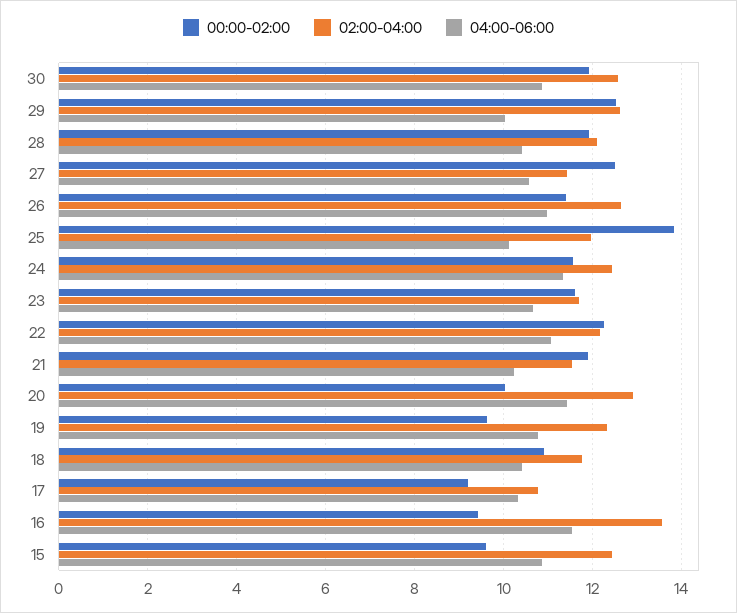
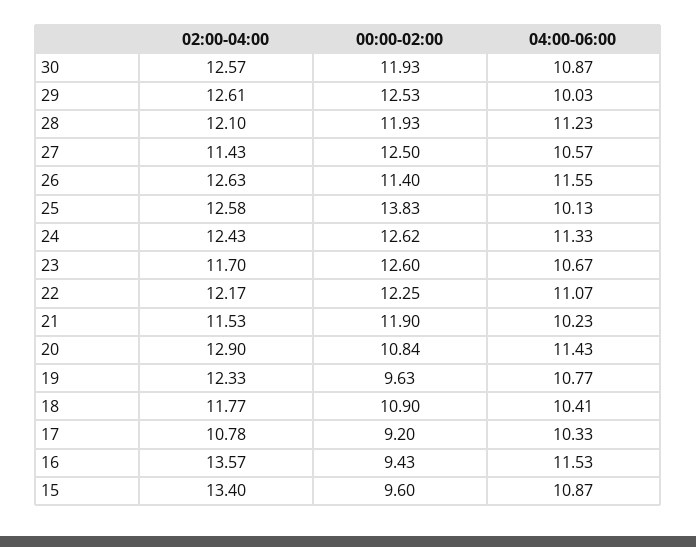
  {
    "00:00-02:00": {
      "30": 11.93,
      "29": 12.53,
      "28": 11.93,
      "27": 12.5,
      "26": 11.4,
      "25": 13.83,
-     "24": 11.6,
+     "24": 12.62,
-     "23": 11.6,
+     "23": 12.6,
      "22": 12.25,
      "21": 11.9,
-     "20": 10,
+     "20": 10.84,
      "19": 9.63,
      "18": 10.9,
      "17": 9.2,
      "16": 9.43,
      "15": 9.6
    },
    "02:00-04:00": {
      "30": 12.57,
      "29": 12.61,
      "28": 12.1,
      "27": 11.43,
      "26": 12.63,
-     "25": 12,
+     "25": 12.58,
      "24": 12.43,
      "23": 11.7,
      "22": 12.17,
      "21": 11.53,
      "20": 12.9,
      "19": 12.33,
      "18": 11.77,
      "17": 10.78,
      "16": 13.57,
-     "15": 12.4
+     "15": 13.4
    },
    "04:00-06:00": {
      "30": 10.87,
      "29": 10.03,
-     "28": 10.4,
+     "28": 11.23,
      "27": 10.57,
-     "26": 11,
+     "26": 11.55,
      "25": 10.13,
      "24": 11.33,
      "23": 10.67,
      "22": 11.07,
      "21": 10.23,
      "20": 11.43,
      "19": 10.77,
      "18": 10.41,
      "17": 10.33,
      "16": 11.53,
      "15": 10.87
    }
  }

